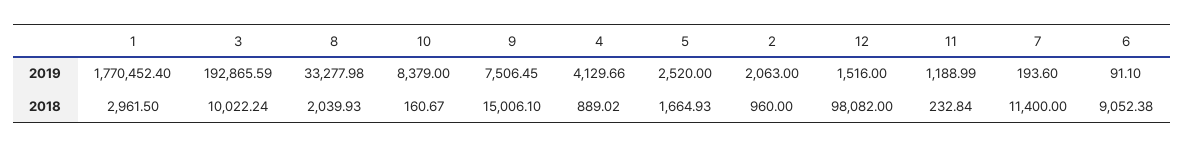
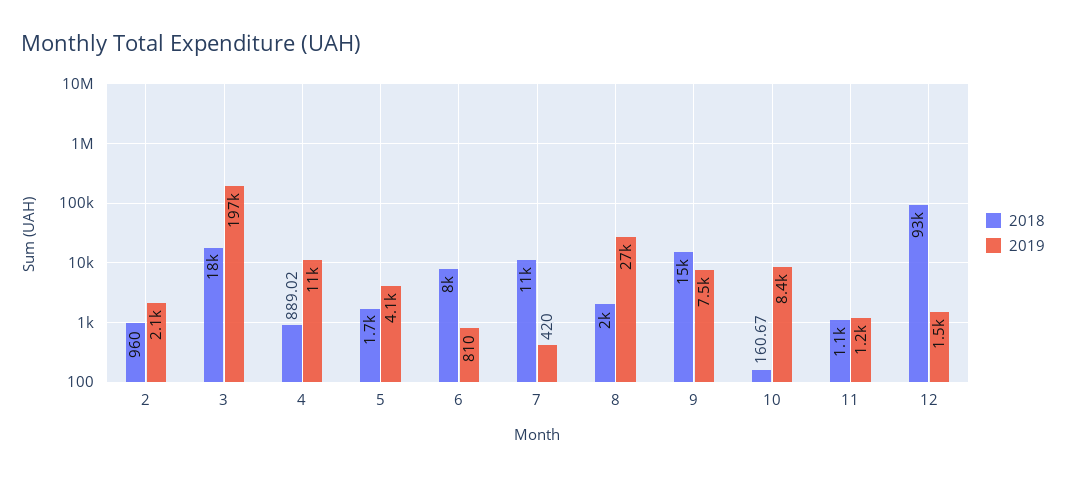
  {
    "2019": {
-     "1": 1770452.4,
-     "3": 192865.59,
+     "3": 197000,
-     "8": 33277.98,
+     "8": 27000,
      "10": 8379,
      "9": 7506.45,
-     "4": 4129.66,
+     "4": 11000,
-     "5": 2520,
+     "5": 4100,
      "2": 2063,
      "12": 1516,
      "11": 1188.99,
-     "7": 193.6,
+     "7": 420,
-     "6": 91.1
+     "6": 810
    },
    "2018": {
-     "1": 2961.5,
-     "3": 10022.24,
+     "3": 18000,
      "8": 2039.93,
      "10": 160.67,
      "9": 15006.1,
      "4": 889.02,
      "5": 1664.93,
      "2": 960,
-     "12": 98082,
+     "12": 93000,
-     "11": 232.84,
+     "11": 1100,
      "7": 11400,
-     "6": 9052.38
+     "6": 8000
    }
  }

